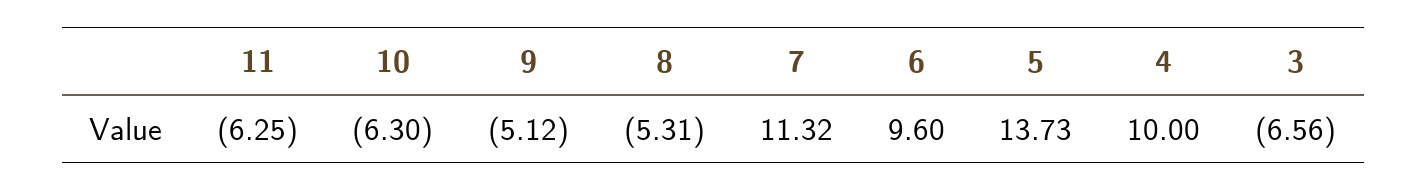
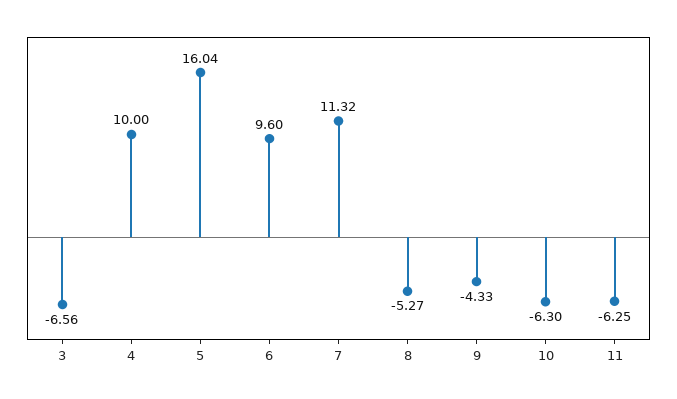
  {
    "11": -6.25,
    "10": -6.3,
-   "9": -5.12,
+   "9": -4.33,
-   "8": -5.31,
+   "8": -5.27,
    "7": 11.32,
    "6": 9.6,
-   "5": 13.73,
+   "5": 16.04,
    "4": 10,
    "3": -6.56
  }

